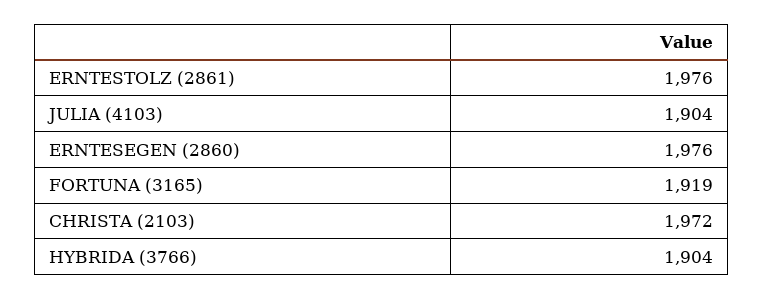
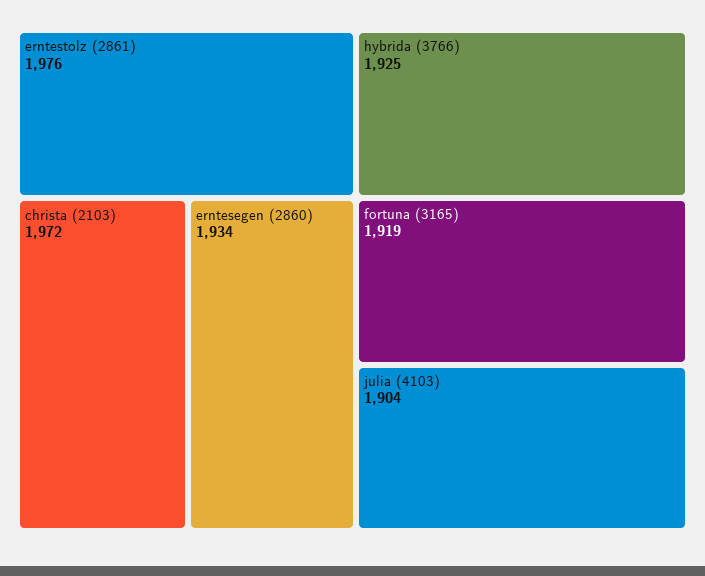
  {
    "ERNTESTOLZ (2861)": 1976,
    "JULIA (4103)": 1904,
-   "ERNTESEGEN (2860)": 1976,
+   "ERNTESEGEN (2860)": 1934,
    "FORTUNA (3165)": 1919,
    "CHRISTA (2103)": 1972,
-   "HYBRIDA (3766)": 1904
+   "HYBRIDA (3766)": 1925
  }

